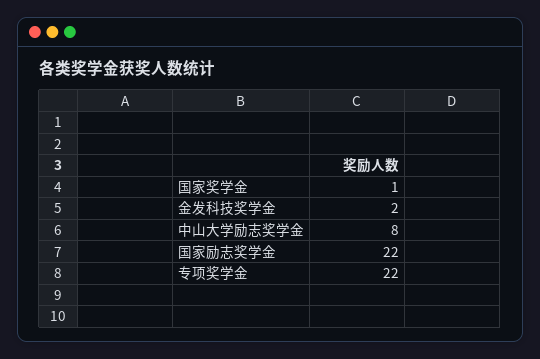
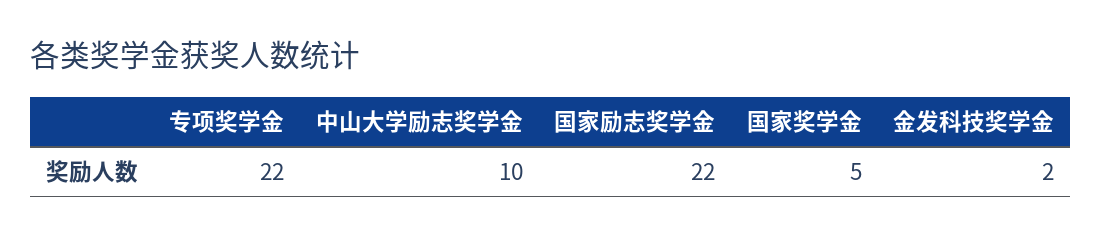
  {
-   "国家奖学金": 1,
+   "国家奖学金": 5,
    "金发科技奖学金": 2,
-   "中山大学励志奖学金": 8,
+   "中山大学励志奖学金": 10,
    "国家励志奖学金": 22,
    "专项奖学金": 22
  }

